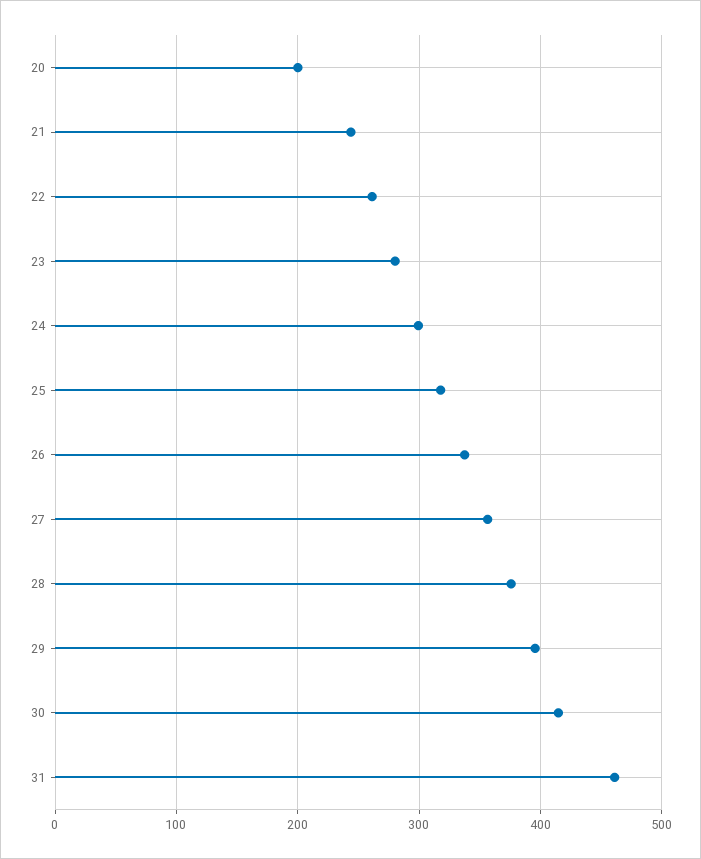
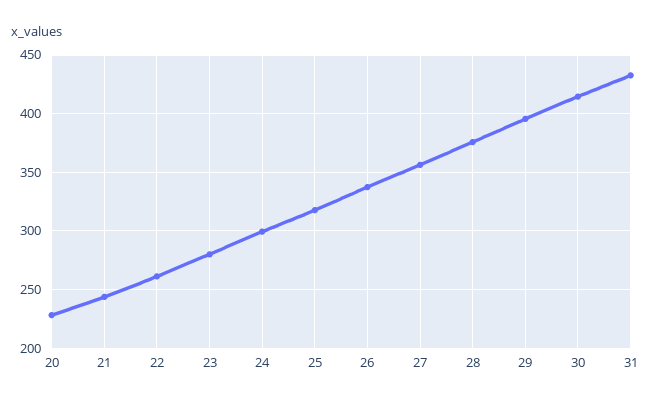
  {
-   "20": 200,
+   "20": 230,
    "21": 240,
    "22": 260,
    "23": 280,
    "24": 300,
    "25": 320,
    "26": 340,
    "27": 360,
    "28": 380,
    "29": 400,
    "30": 410,
-   "31": 460
+   "31": 430
  }

